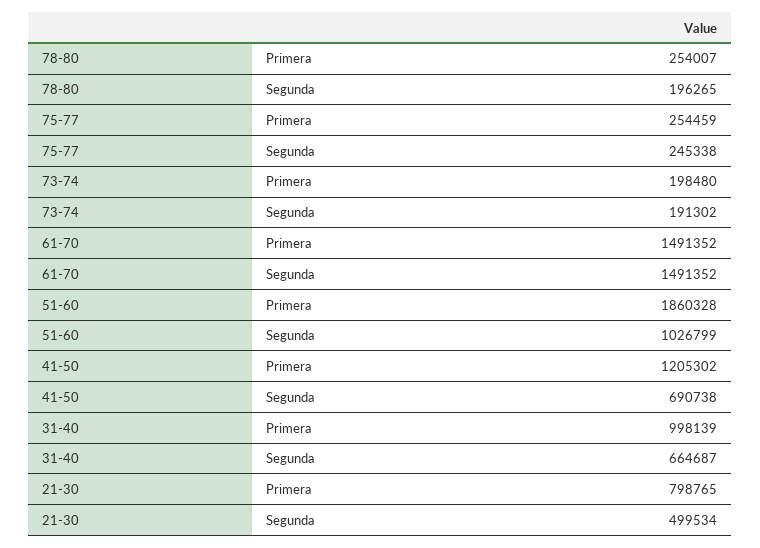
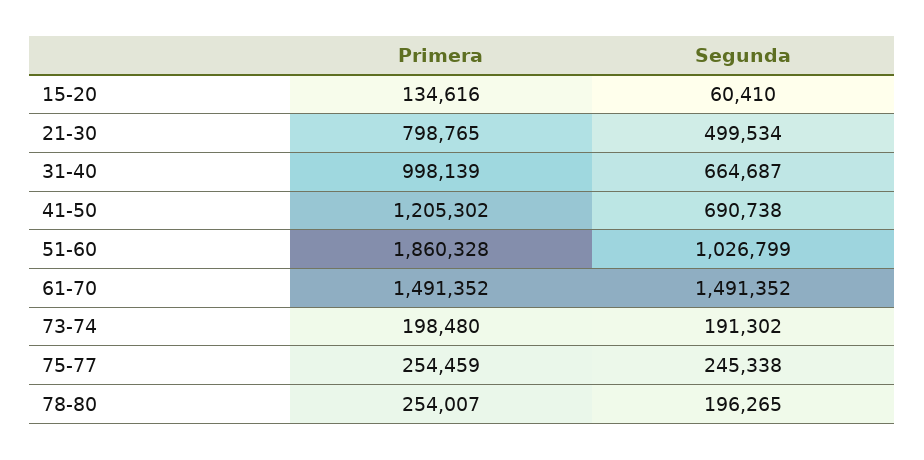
  {
    "78-80": {
      "Primera": 254007,
      "Segunda": 196265
    },
    "75-77": {
      "Primera": 254459,
      "Segunda": 245338
    },
    "73-74": {
      "Primera": 198480,
      "Segunda": 191302
    },
    "61-70": {
      "Primera": 1491352,
      "Segunda": 1491352
    },
    "51-60": {
      "Primera": 1860328,
      "Segunda": 1026799
    },
    "41-50": {
      "Primera": 1205302,
      "Segunda": 690738
    },
    "31-40": {
      "Primera": 998139,
      "Segunda": 664687
    },
    "21-30": {
      "Primera": 798765,
      "Segunda": 499534
-   }
+   },
+   "15-20": {
+     "Primera": 134616,
+     "Segunda": 60410
+   }
  }

